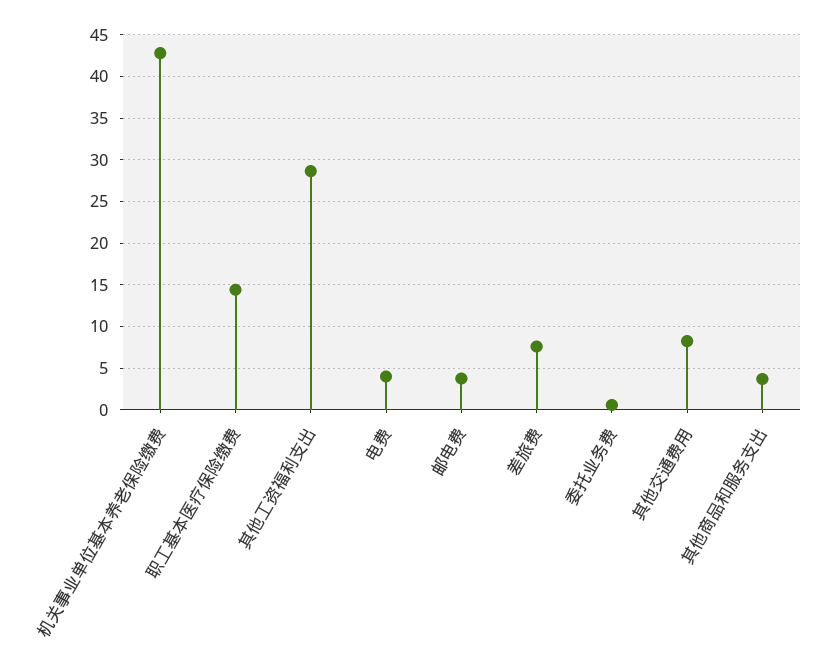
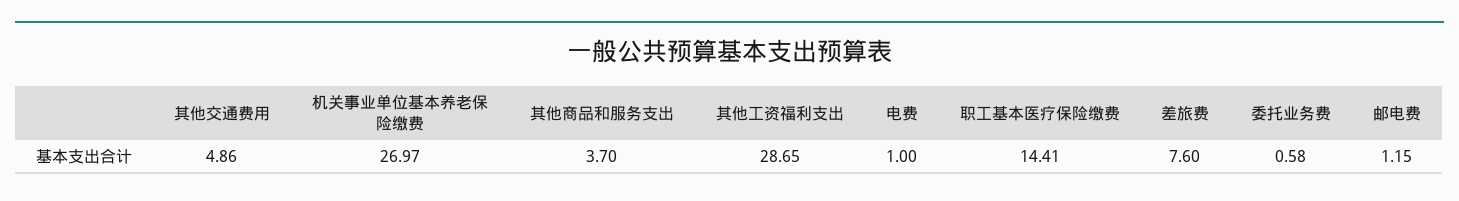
  {
-   "机关事业单位基本养老保险缴费": 43,
+   "机关事业单位基本养老保险缴费": 26.97,
    "职工基本医疗保险缴费": 14.41,
    "其他工资福利支出": 28.65,
-   "电费": 4,
+   "电费": 1,
-   "邮电费": 4,
+   "邮电费": 1.15,
    "差旅费": 7.6,
    "委托业务费": 0.58,
-   "其他交通费用": 8,
+   "其他交通费用": 4.86,
    "其他商品和服务支出": 3.7
  }

